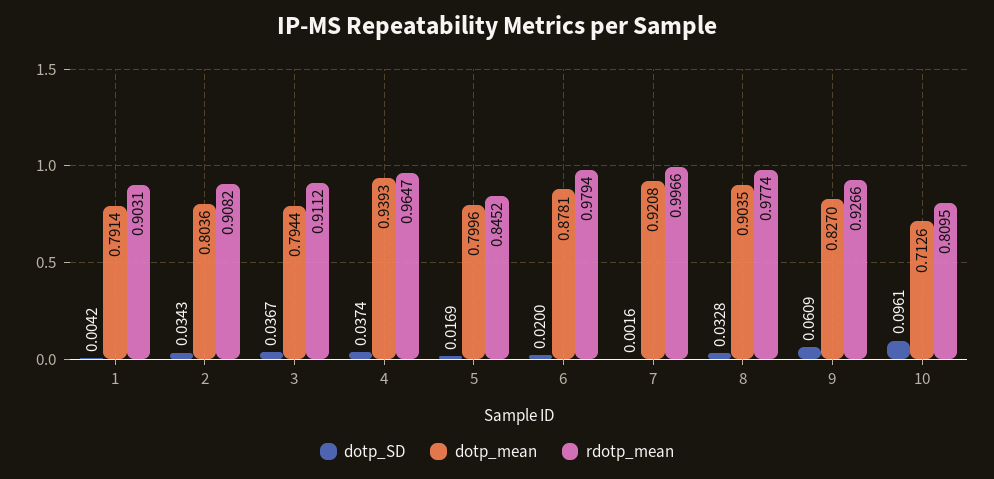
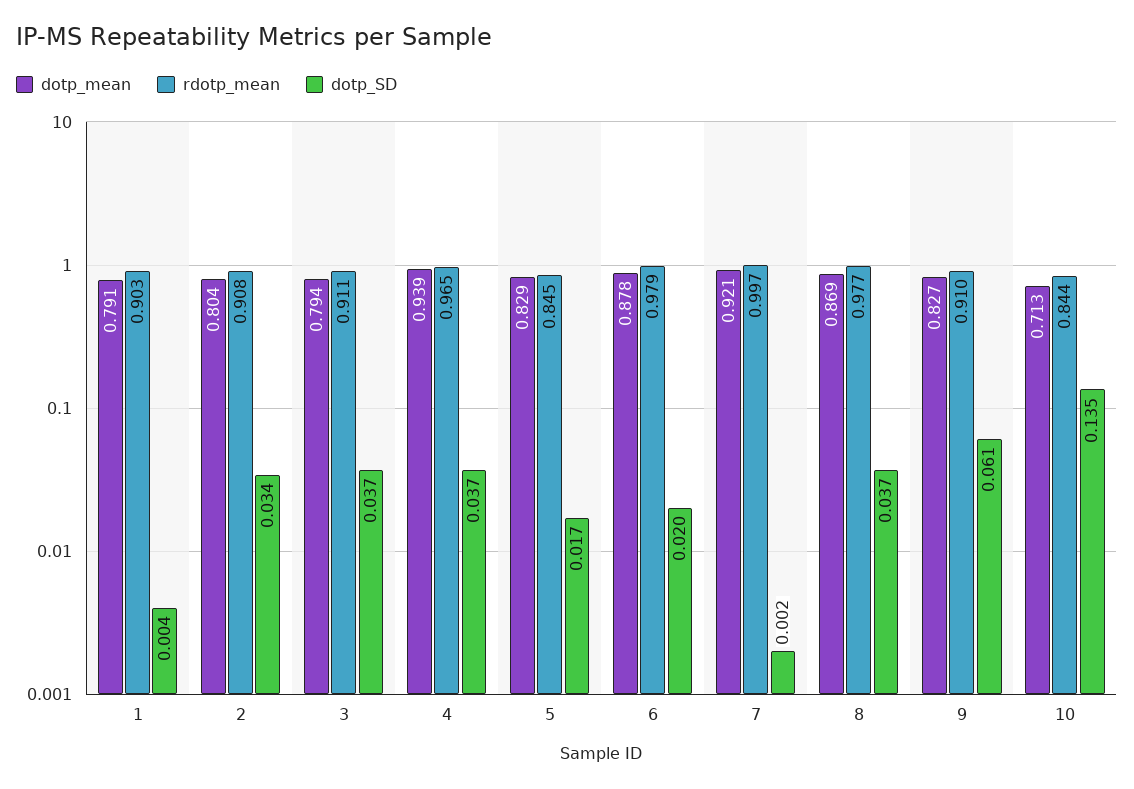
  {
    "dotp_SD": {
      "1": 0.0042,
      "2": 0.0343,
      "3": 0.0367,
      "4": 0.0374,
      "5": 0.0169,
      "6": 0.02,
      "7": 0.0016,
-     "8": 0.0328,
+     "8": 0.037,
      "9": 0.0609,
-     "10": 0.0961
+     "10": 0.135
    },
    "dotp_mean": {
      "1": 0.7914,
      "2": 0.8036,
      "3": 0.7944,
      "4": 0.9393,
-     "5": 0.7996,
+     "5": 0.829,
      "6": 0.8781,
      "7": 0.9208,
-     "8": 0.9035,
+     "8": 0.869,
      "9": 0.827,
      "10": 0.7126
    },
    "rdotp_mean": {
      "1": 0.9031,
      "2": 0.9082,
      "3": 0.9112,
      "4": 0.9647,
      "5": 0.8452,
      "6": 0.9794,
      "7": 0.9966,
      "8": 0.9774,
-     "9": 0.9266,
+     "9": 0.91,
-     "10": 0.8095
+     "10": 0.844
    }
  }

